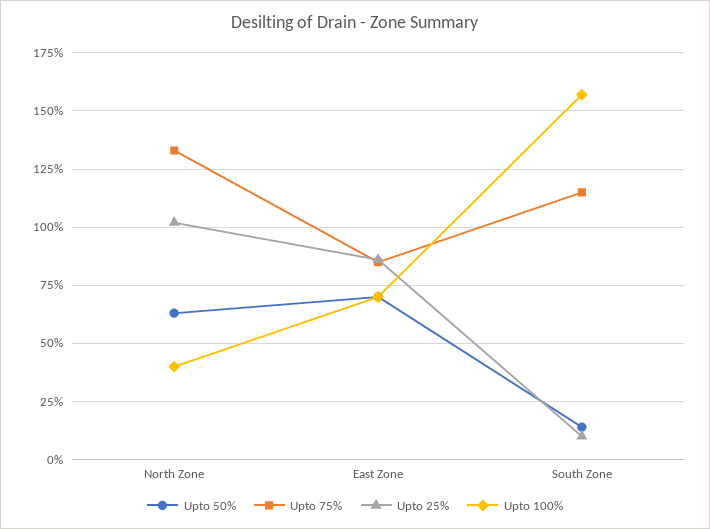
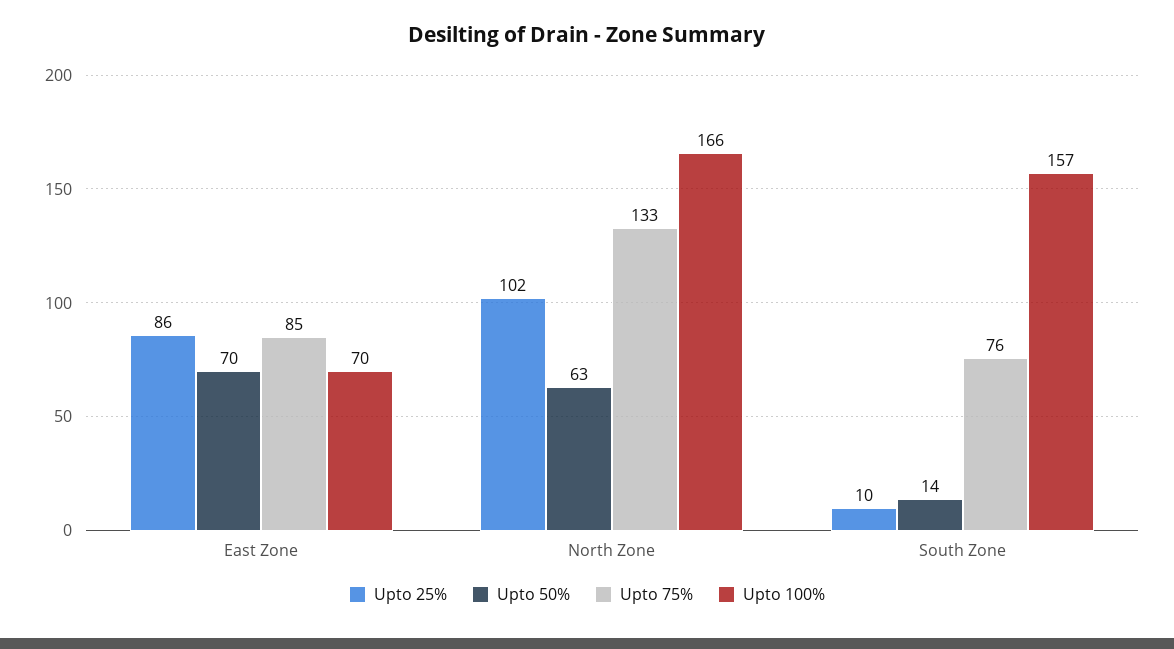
  {
    "Upto 50%": {
      "North Zone": 63,
      "East Zone": 70,
      "South Zone": 14
    },
    "Upto 75%": {
      "North Zone": 133,
      "East Zone": 85,
-     "South Zone": 115
+     "South Zone": 76
    },
    "Upto 25%": {
      "North Zone": 102,
      "East Zone": 86,
      "South Zone": 10
    },
    "Upto 100%": {
-     "North Zone": 40,
+     "North Zone": 166,
      "East Zone": 70,
      "South Zone": 157
    }
  }

